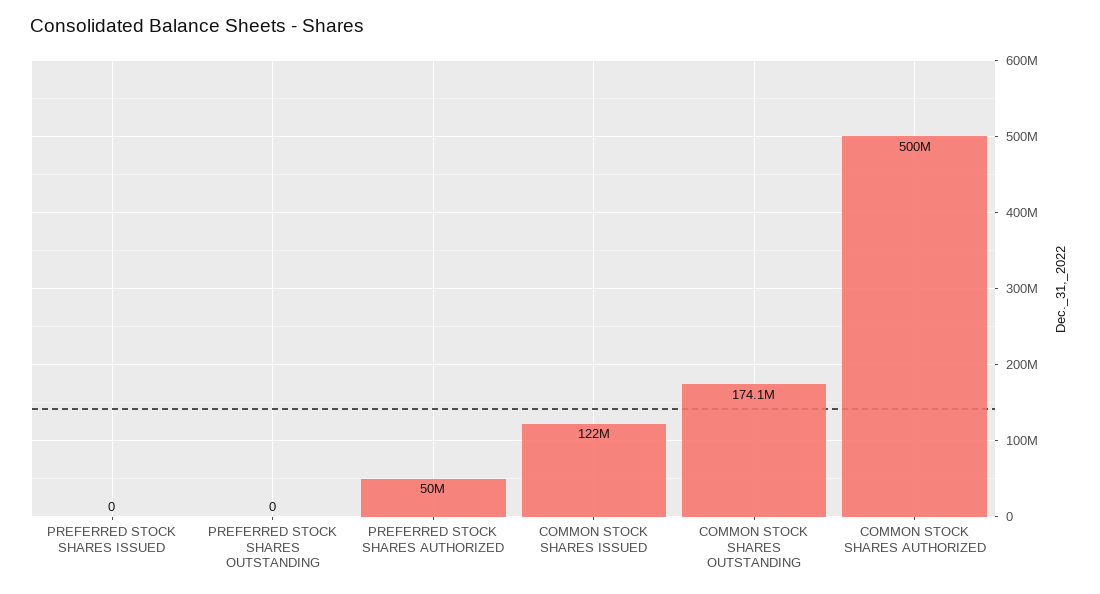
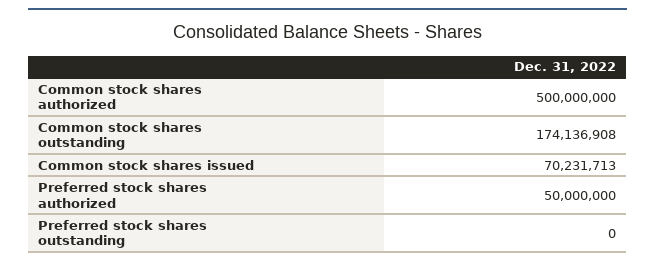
  {
-   "PREFERRED STOCK SHARES ISSUED": 0,
    "PREFERRED STOCK SHARES OUTSTANDING": 0,
    "PREFERRED STOCK SHARES AUTHORIZED": 50000000,
-   "COMMON STOCK SHARES ISSUED": 122000000,
+   "COMMON STOCK SHARES ISSUED": 70231713,
    "COMMON STOCK SHARES OUTSTANDING": 174136908,
    "COMMON STOCK SHARES AUTHORIZED": 500000000
  }

